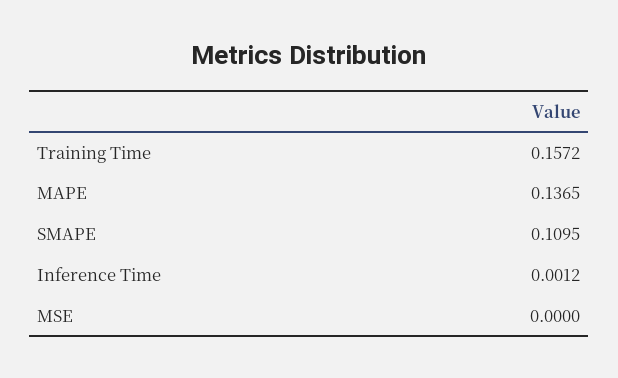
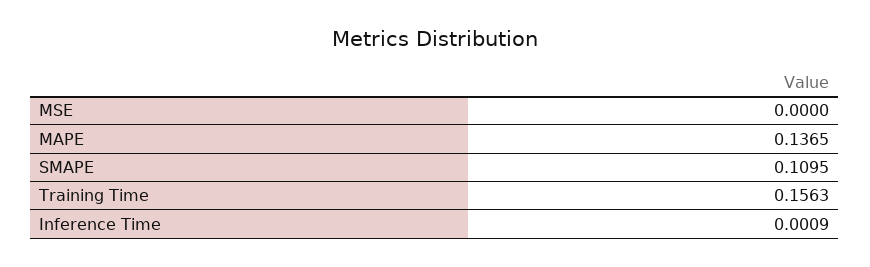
  {
-   "Training Time": 0.1572,
+   "Training Time": 0.1563,
    "MAPE": 0.1365,
    "SMAPE": 0.1095,
-   "Inference Time": 0.0012,
+   "Inference Time": 0.0009,
    "MSE": 0
  }

